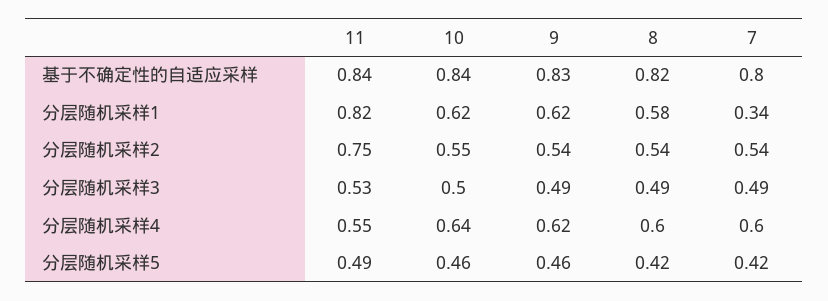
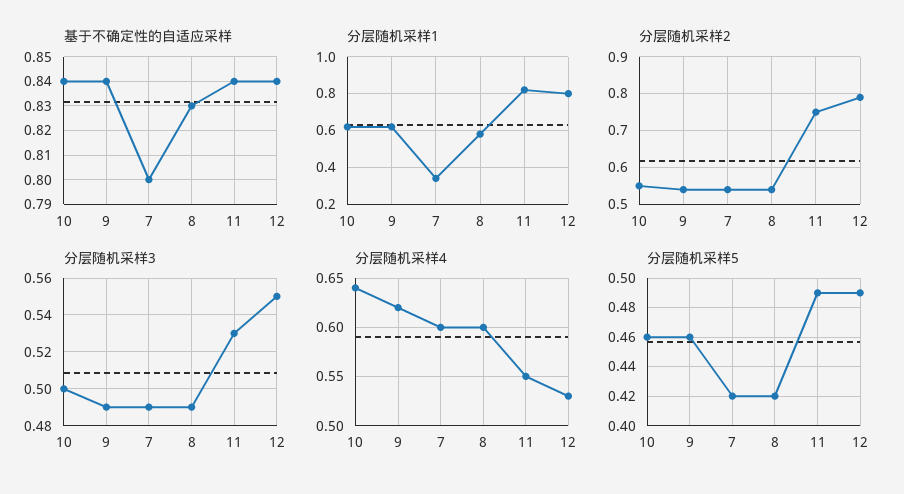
  {
    "基于不确定性的自适应采样": {
      "11": 0.84,
      "10": 0.84,
-     "9": 0.83,
+     "9": 0.84,
-     "8": 0.82,
+     "8": 0.83,
-     "7": 0.8
+     "7": 0.8,
+     "12": 0.84
    },
    "分层随机采样1": {
      "11": 0.82,
      "10": 0.62,
      "9": 0.62,
      "8": 0.58,
-     "7": 0.34
+     "7": 0.34,
+     "12": 0.8
    },
    "分层随机采样2": {
      "11": 0.75,
      "10": 0.55,
      "9": 0.54,
      "8": 0.54,
-     "7": 0.54
+     "7": 0.54,
+     "12": 0.8
    },
    "分层随机采样3": {
      "11": 0.53,
      "10": 0.5,
      "9": 0.49,
      "8": 0.49,
-     "7": 0.49
+     "7": 0.49,
+     "12": 0.55
    },
    "分层随机采样4": {
      "11": 0.55,
      "10": 0.64,
      "9": 0.62,
      "8": 0.6,
-     "7": 0.6
+     "7": 0.6,
+     "12": 0.53
    },
    "分层随机采样5": {
      "11": 0.49,
      "10": 0.46,
      "9": 0.46,
      "8": 0.42,
-     "7": 0.42
+     "7": 0.42,
+     "12": 0.49
    }
  }

